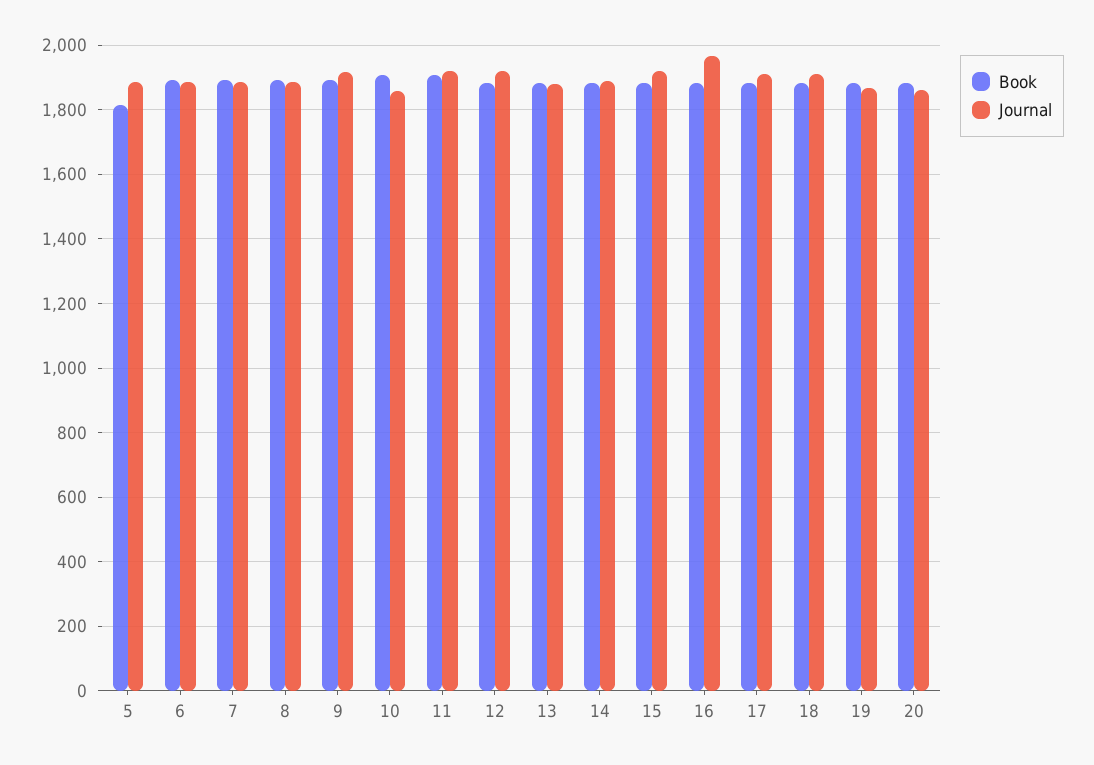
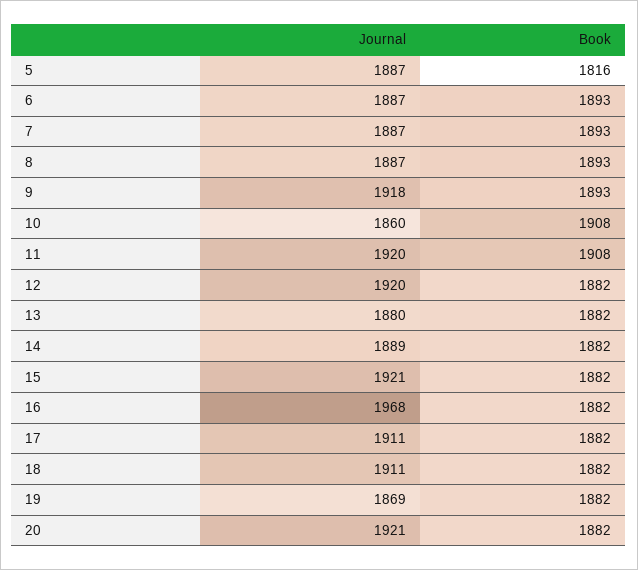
  {
    "Book": {
      "5": 1816,
      "6": 1893,
      "7": 1893,
      "8": 1893,
      "9": 1893,
      "10": 1908,
      "11": 1908,
      "12": 1882,
      "13": 1882,
      "14": 1882,
      "15": 1882,
      "16": 1882,
      "17": 1882,
      "18": 1882,
      "19": 1882,
      "20": 1882
    },
    "Journal": {
      "5": 1887,
      "6": 1887,
      "7": 1887,
      "8": 1887,
      "9": 1918,
      "10": 1860,
      "11": 1920,
      "12": 1920,
      "13": 1880,
      "14": 1889,
      "15": 1921,
      "16": 1968,
      "17": 1911,
      "18": 1911,
      "19": 1869,
-     "20": 1860
+     "20": 1921
    }
  }

